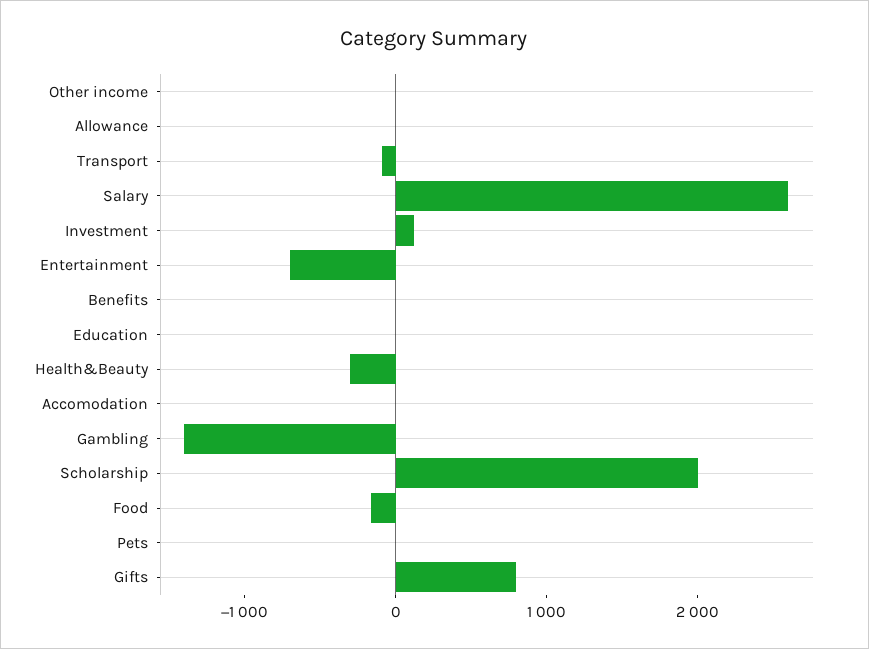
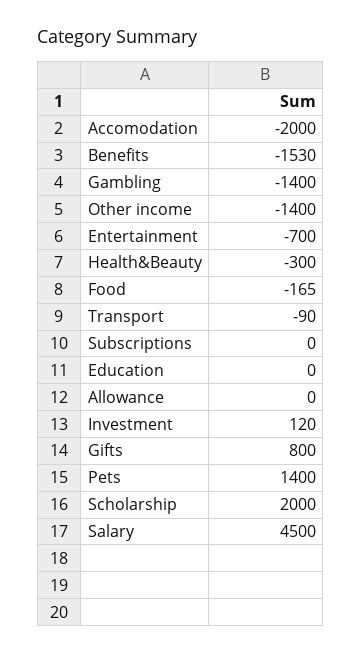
  {
-   "Other income": 0,
+   "Other income": -1400,
    "Allowance": 0,
    "Transport": -90,
-   "Salary": 2600,
+   "Salary": 4500,
    "Investment": 120,
    "Entertainment": -700,
-   "Benefits": 0,
+   "Benefits": -1530,
    "Education": 0,
    "Health&Beauty": -300,
-   "Accomodation": 0,
+   "Accomodation": -2000,
    "Gambling": -1400,
    "Scholarship": 2000,
    "Food": -165,
-   "Pets": 0,
+   "Pets": 1400,
-   "Gifts": 800
+   "Gifts": 800,
+   "Subscriptions": 0
  }

